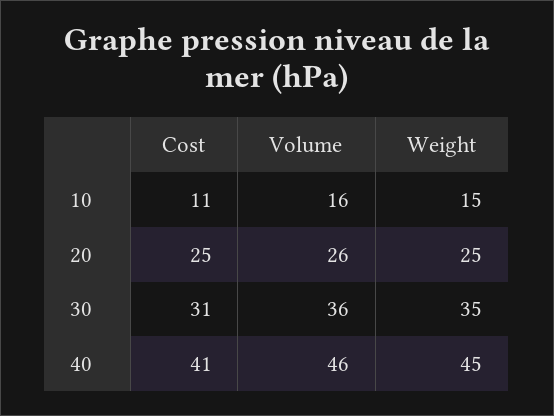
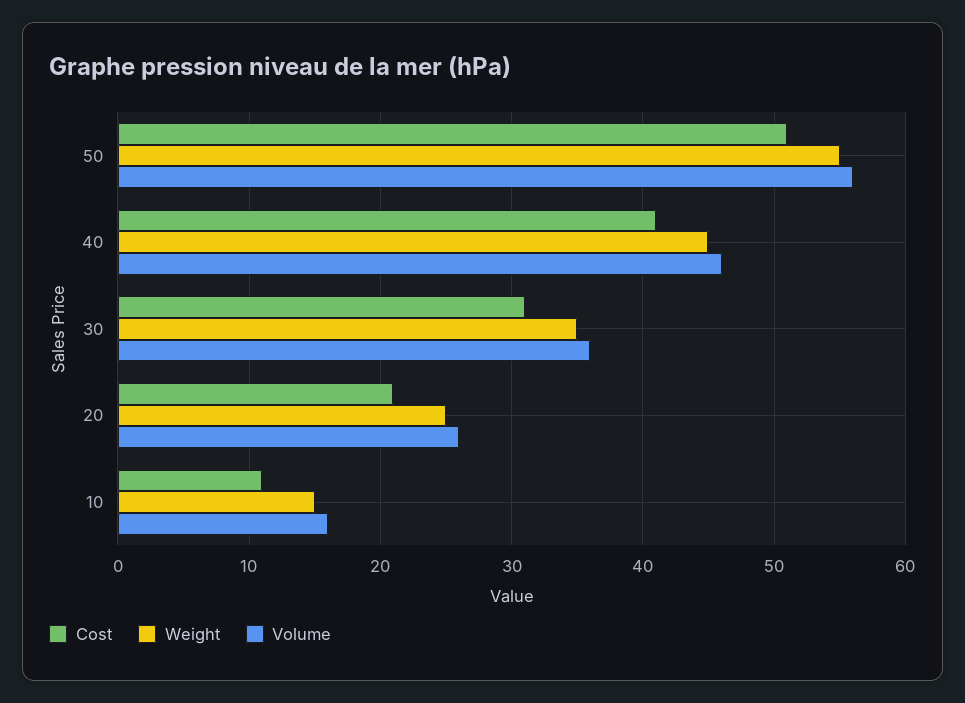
  {
    "Cost": {
      "10": 11,
-     "20": 25,
+     "20": 21,
      "30": 31,
-     "40": 41
+     "40": 41,
+     "50": 51
    },
    "Volume": {
      "10": 16,
      "20": 26,
      "30": 36,
-     "40": 46
+     "40": 46,
+     "50": 56
    },
    "Weight": {
      "10": 15,
      "20": 25,
      "30": 35,
-     "40": 45
+     "40": 45,
+     "50": 55
    }
  }

